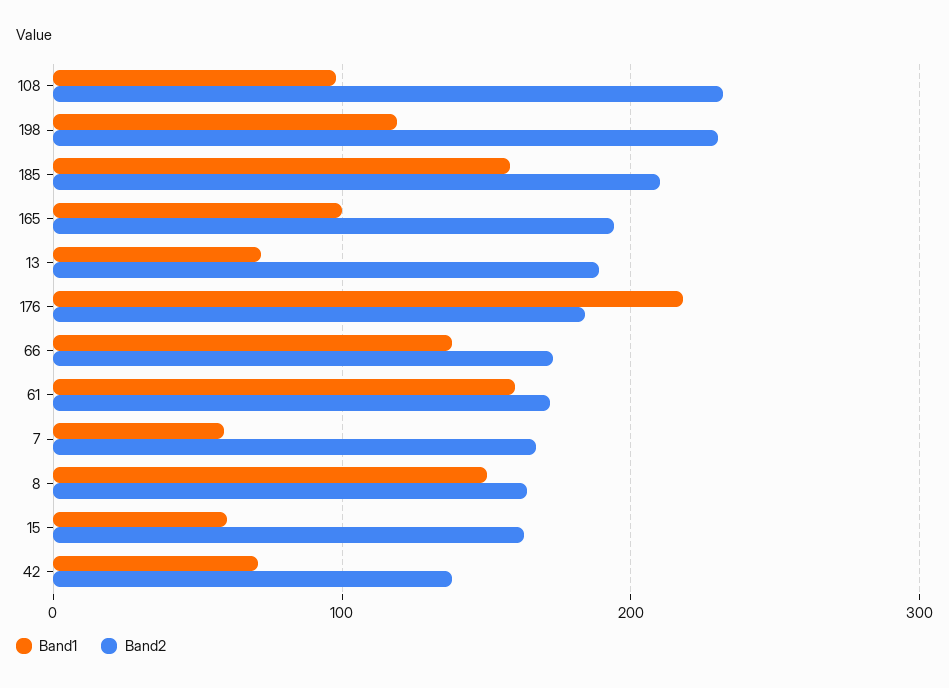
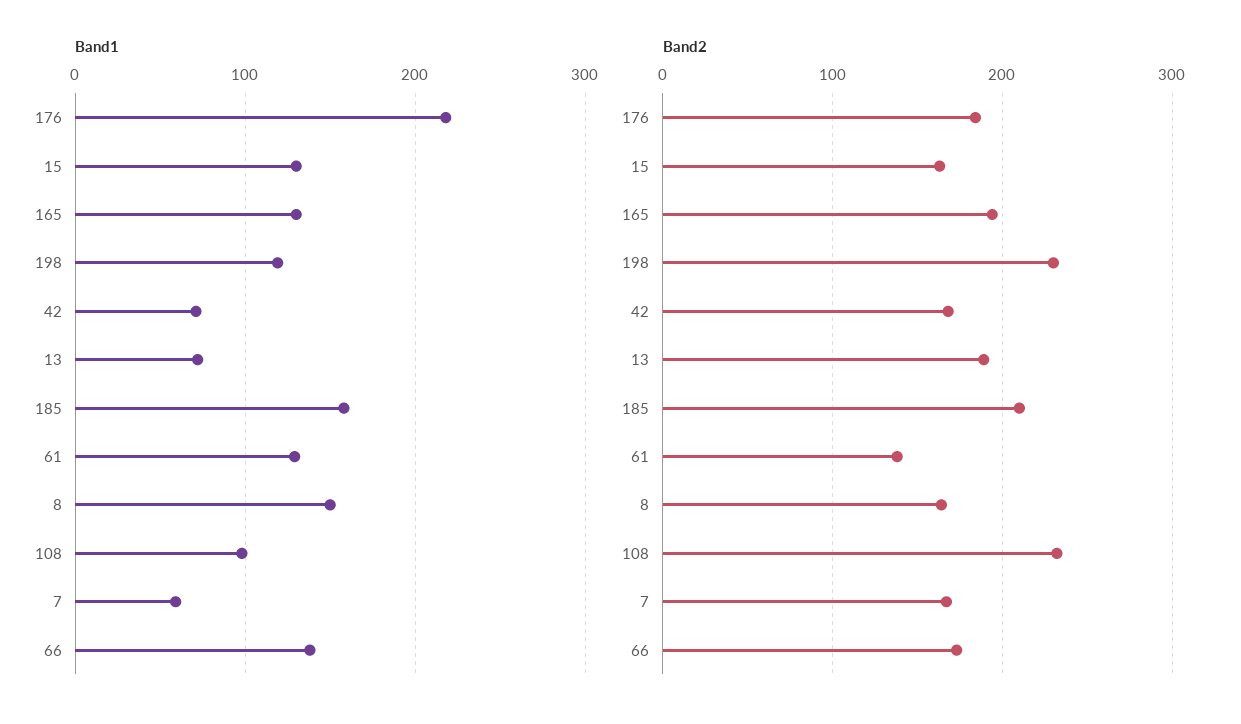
  {
    "Band1": {
      "108": 100,
      "198": 120,
      "185": 160,
-     "165": 100,
+     "165": 130,
      "13": 70,
      "176": 220,
      "66": 140,
-     "61": 160,
+     "61": 130,
      "7": 60,
      "8": 150,
-     "15": 60,
+     "15": 130,
      "42": 70
    },
    "Band2": {
      "108": 230,
      "198": 230,
      "185": 210,
      "165": 190,
      "13": 190,
      "176": 180,
      "66": 170,
-     "61": 170,
+     "61": 140,
      "7": 170,
      "8": 160,
      "15": 160,
-     "42": 140
+     "42": 170
    }
  }

